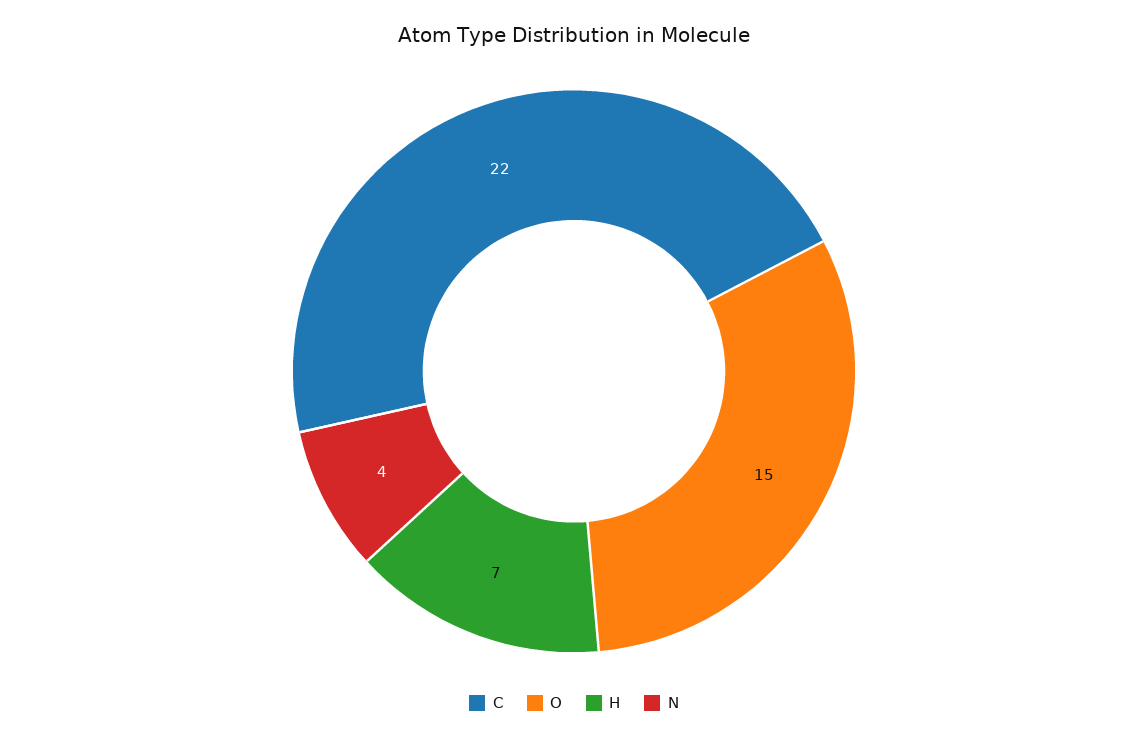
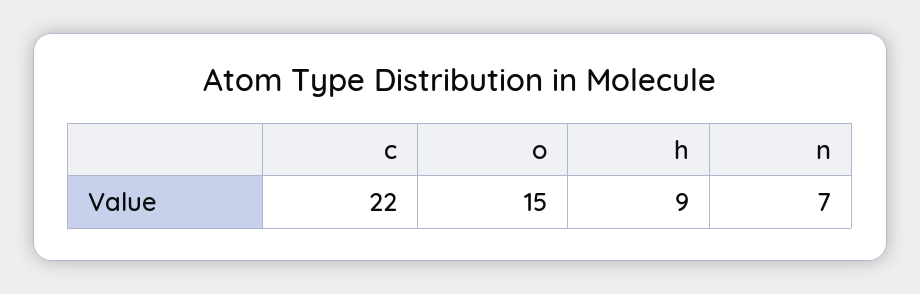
  {
    "C": 22,
    "O": 15,
-   "H": 7,
+   "H": 9,
-   "N": 4
+   "N": 7
  }

